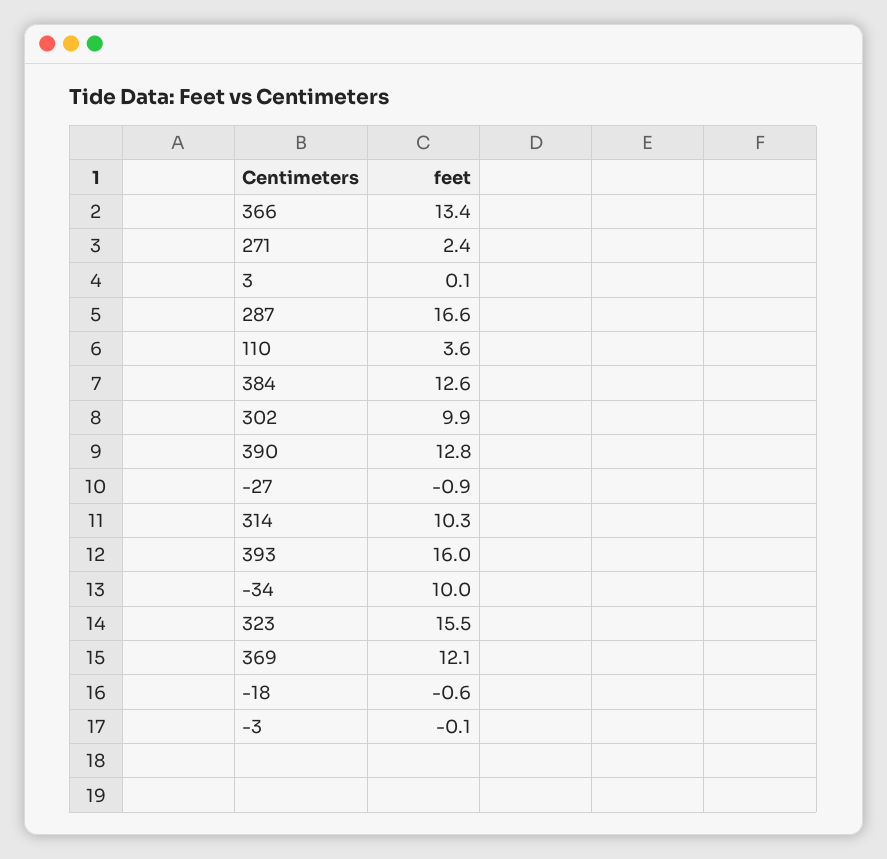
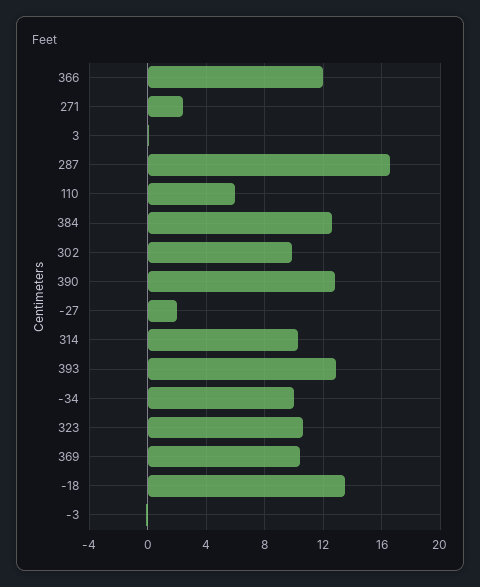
  {
-   "366": 13.4,
+   "366": 12,
    "271": 2.4,
    "3": 0.1,
    "287": 16.6,
-   "110": 3.6,
+   "110": 6,
    "384": 12.6,
    "302": 9.9,
    "390": 12.8,
-   "-27": -0.9,
+   "-27": 2,
    "314": 10.3,
-   "393": 16,
+   "393": 13,
    "-34": 10,
-   "323": 15.5,
+   "323": 10.5,
-   "369": 12.1,
+   "369": 10.5,
-   "-18": -0.6,
+   "-18": 13.5,
    "-3": -0.1
  }

